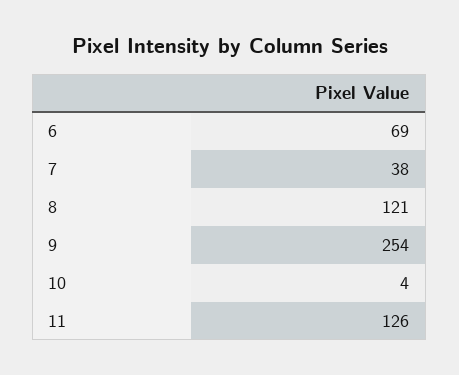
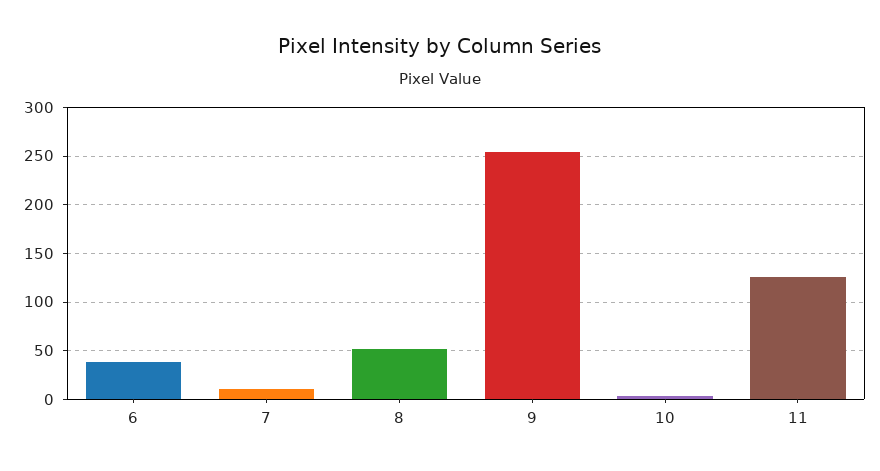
  {
-   "6": 69,
+   "6": 40,
-   "7": 38,
+   "7": 10,
-   "8": 121,
+   "8": 50,
    "9": 254,
    "10": 4,
    "11": 126
  }

